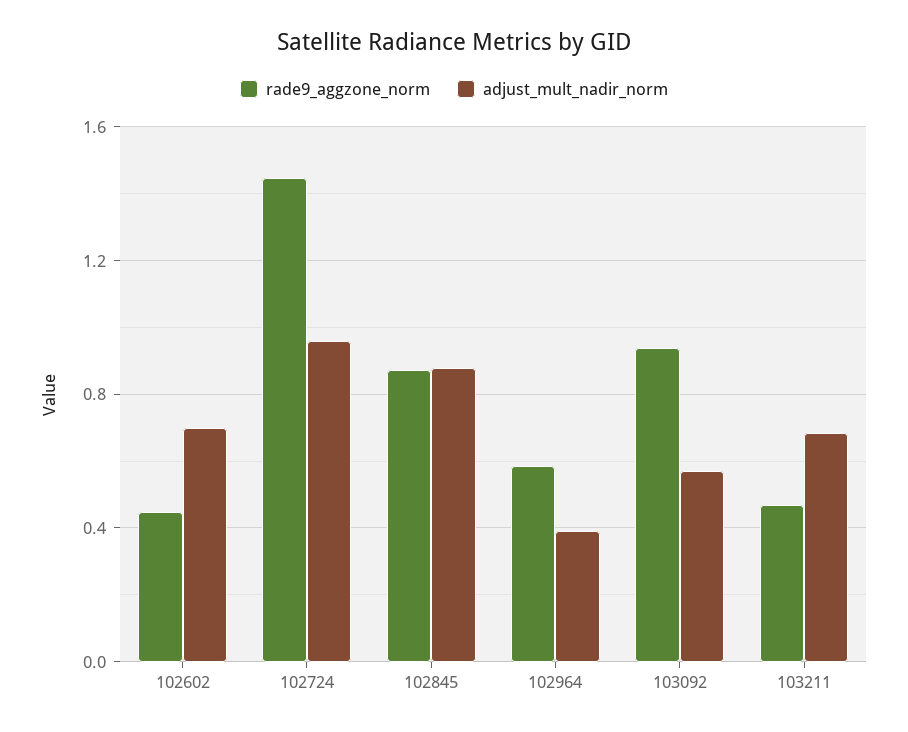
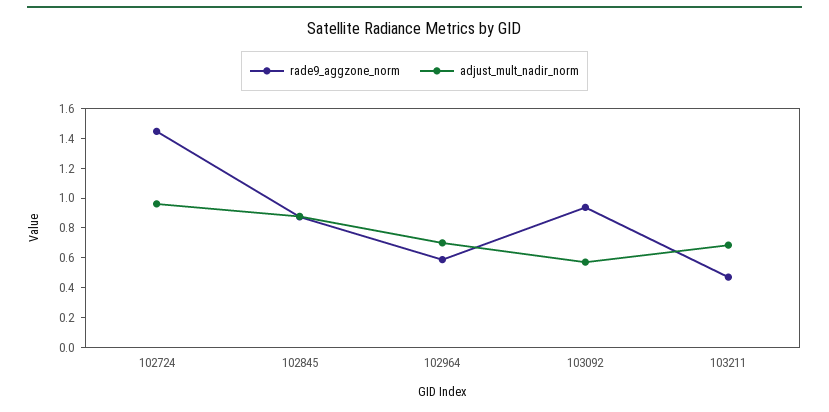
  {
    "rade9_aggzone_norm": {
-     "102602": 0.45,
      "102724": 1.45,
      "102845": 0.85,
      "102964": 0.6,
      "103092": 0.95,
      "103211": 0.45
    },
    "adjust_mult_nadir_norm": {
-     "102602": 0.7,
      "102724": 0.95,
      "102845": 0.9,
-     "102964": 0.4,
+     "102964": 0.7,
      "103092": 0.55,
      "103211": 0.7
    }
  }

